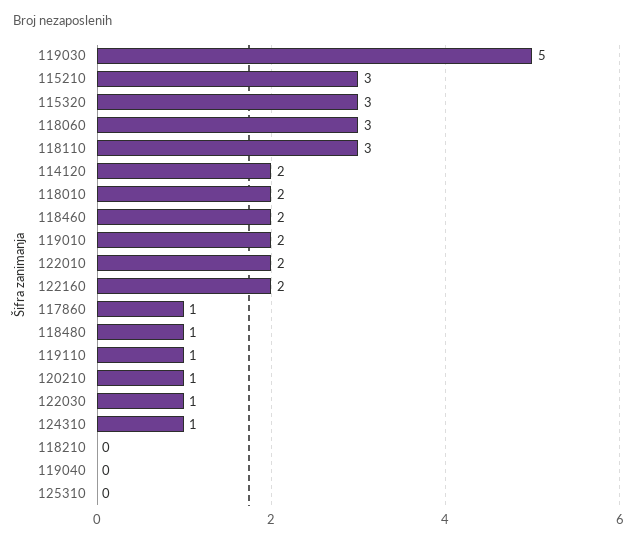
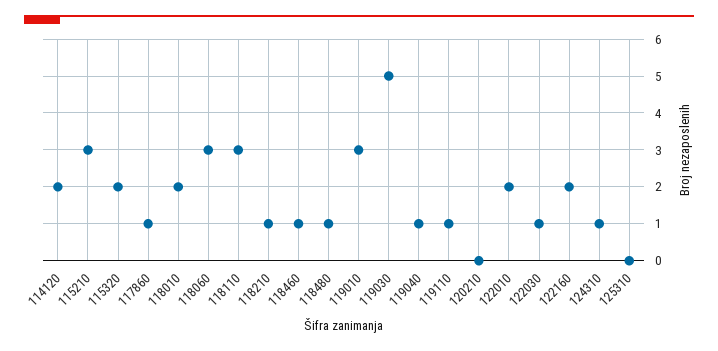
  {
    "119030": 5,
    "115210": 3,
-   "115320": 3,
+   "115320": 2,
    "118060": 3,
    "118110": 3,
    "114120": 2,
    "118010": 2,
-   "118460": 2,
+   "118460": 1,
-   "119010": 2,
+   "119010": 3,
    "122010": 2,
    "122160": 2,
    "117860": 1,
    "118480": 1,
    "119110": 1,
-   "120210": 1,
+   "120210": 0,
    "122030": 1,
    "124310": 1,
-   "118210": 0,
+   "118210": 1,
-   "119040": 0,
+   "119040": 1,
    "125310": 0
  }

